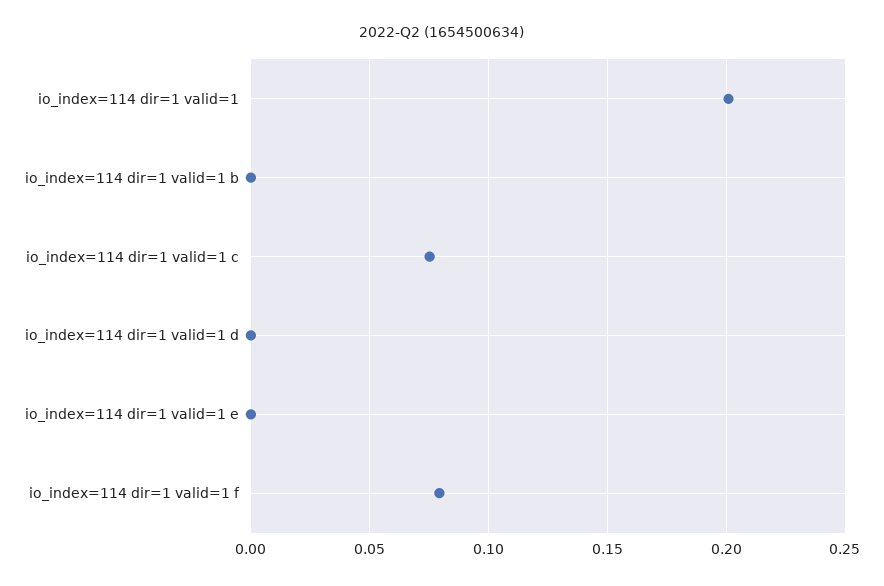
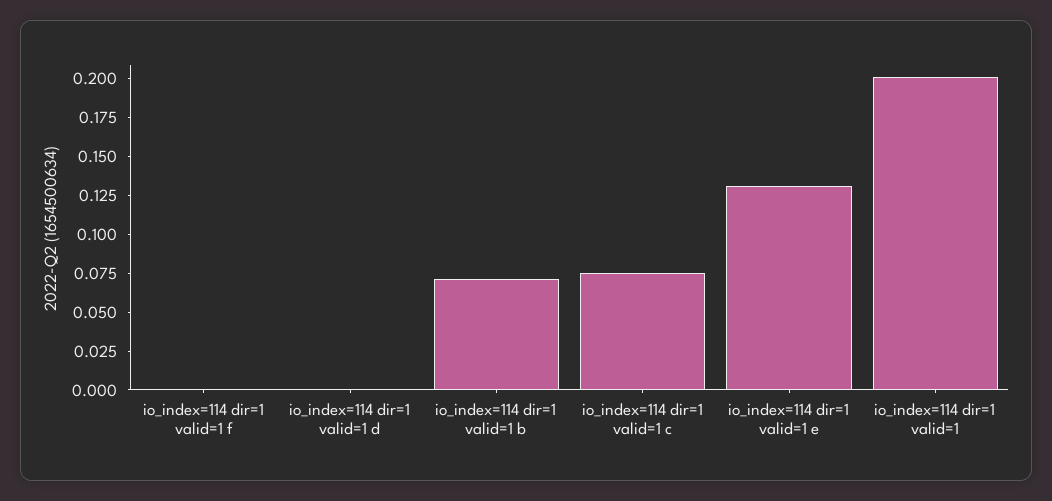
  {
    "io_index=114 dir=1 valid=1": 0.2,
-   "io_index=114 dir=1 valid=1 b": 0,
+   "io_index=114 dir=1 valid=1 b": 0.075,
    "io_index=114 dir=1 valid=1 c": 0.075,
    "io_index=114 dir=1 valid=1 d": 0,
-   "io_index=114 dir=1 valid=1 e": 0,
+   "io_index=114 dir=1 valid=1 e": 0.125,
-   "io_index=114 dir=1 valid=1 f": 0.08
+   "io_index=114 dir=1 valid=1 f": 0
  }

